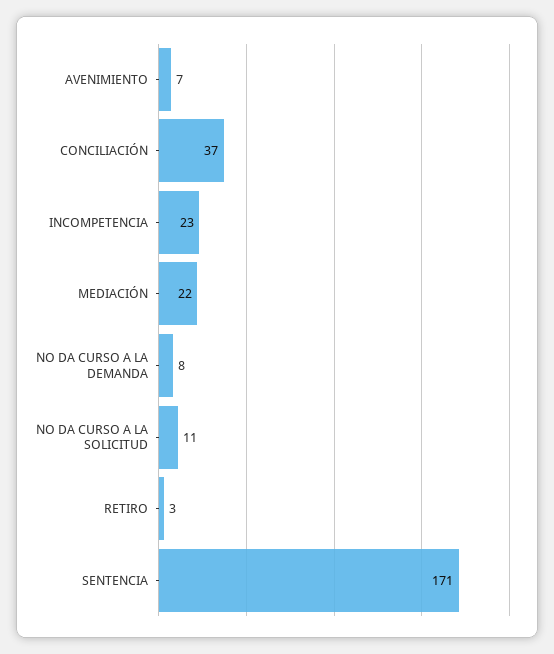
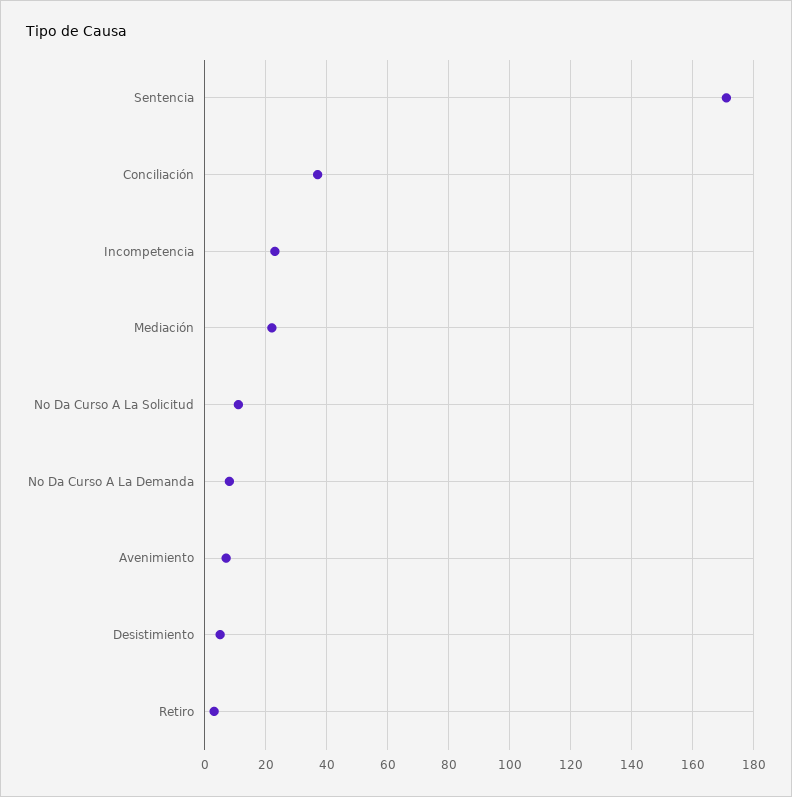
  {
    "AVENIMIENTO": 7,
    "CONCILIACIÓN": 37,
    "INCOMPETENCIA": 23,
    "MEDIACIÓN": 22,
    "NO DA CURSO A LA DEMANDA": 8,
    "NO DA CURSO A LA SOLICITUD": 11,
    "RETIRO": 3,
-   "SENTENCIA": 171
+   "SENTENCIA": 171,
+   "Desistimiento": 5
  }

